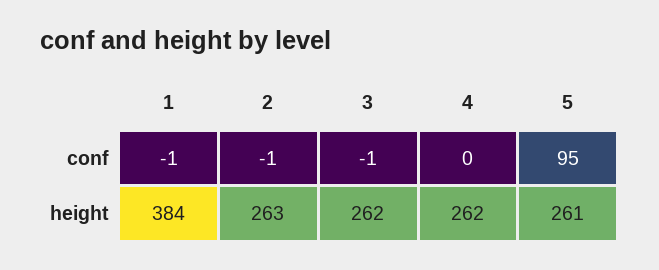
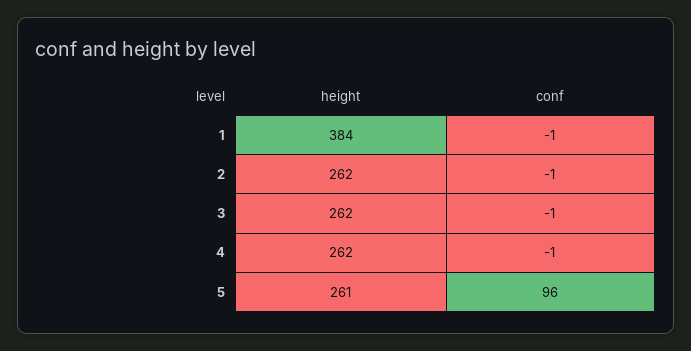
  {
    "1": {
      "conf": -1,
      "height": 384
    },
    "2": {
      "conf": -1,
-     "height": 263
+     "height": 262
    },
    "3": {
      "conf": -1,
      "height": 262
    },
    "4": {
-     "conf": 0,
+     "conf": -1,
      "height": 262
    },
    "5": {
-     "conf": 95,
+     "conf": 96,
      "height": 261
    }
  }

